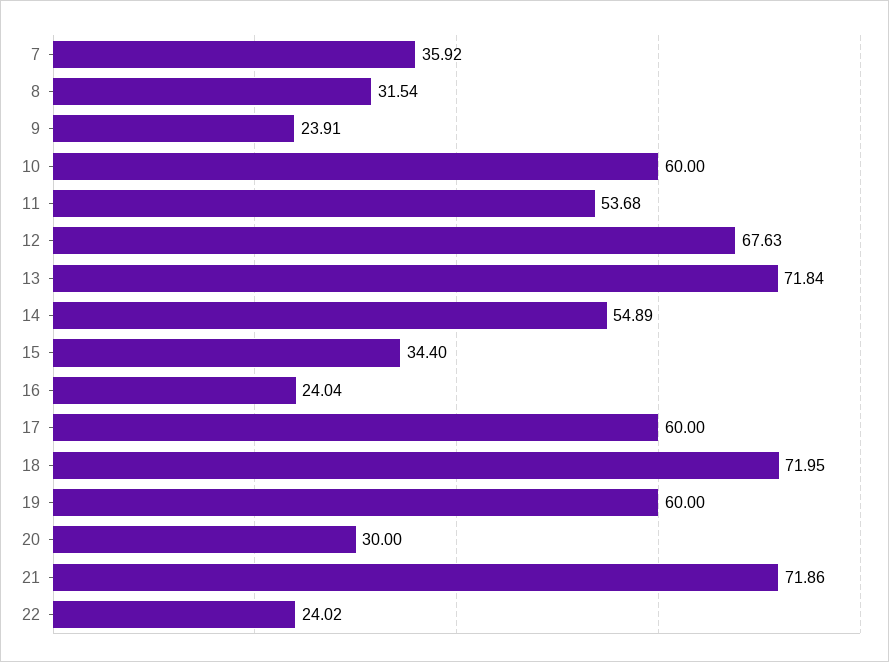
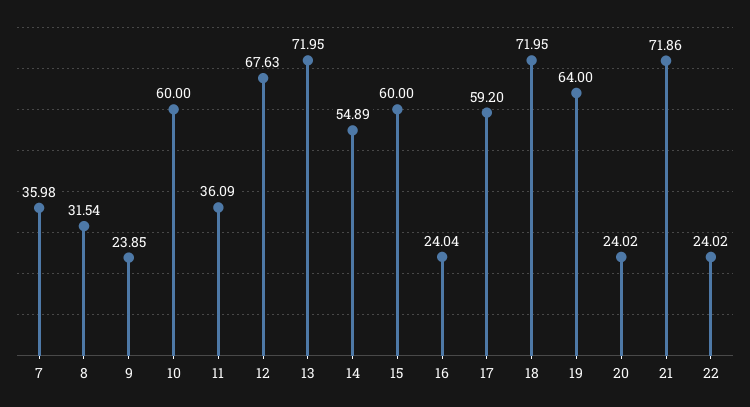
  {
-   "7": 35.92,
+   "7": 35.98,
    "8": 31.54,
-   "9": 23.91,
+   "9": 23.85,
    "10": 60,
-   "11": 53.68,
+   "11": 36.09,
    "12": 67.63,
-   "13": 71.84,
+   "13": 71.95,
    "14": 54.89,
-   "15": 34.4,
+   "15": 60,
    "16": 24.04,
-   "17": 60,
+   "17": 59.2,
    "18": 71.95,
-   "19": 60,
+   "19": 64,
-   "20": 30,
+   "20": 24.02,
    "21": 71.86,
    "22": 24.02
  }

